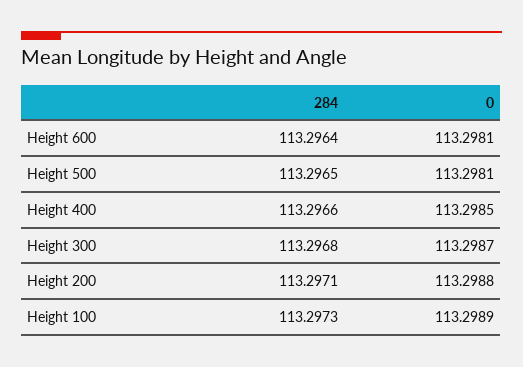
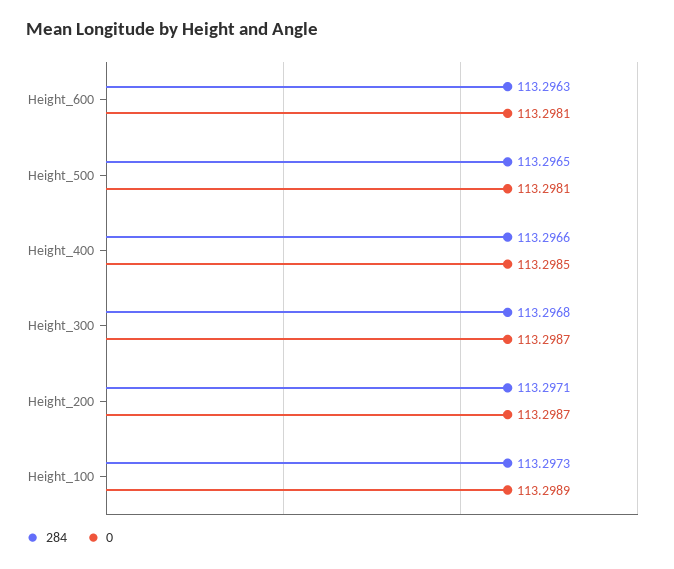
  {
    "284": {
-     "Height 600": 113.2964,
+     "Height 600": 113.2963,
      "Height 500": 113.2965,
      "Height 400": 113.2966,
      "Height 300": 113.2968,
      "Height 200": 113.2971,
      "Height 100": 113.2973
    },
    "0": {
      "Height 600": 113.2981,
      "Height 500": 113.2981,
      "Height 400": 113.2985,
      "Height 300": 113.2987,
-     "Height 200": 113.2988,
+     "Height 200": 113.2987,
      "Height 100": 113.2989
    }
  }

